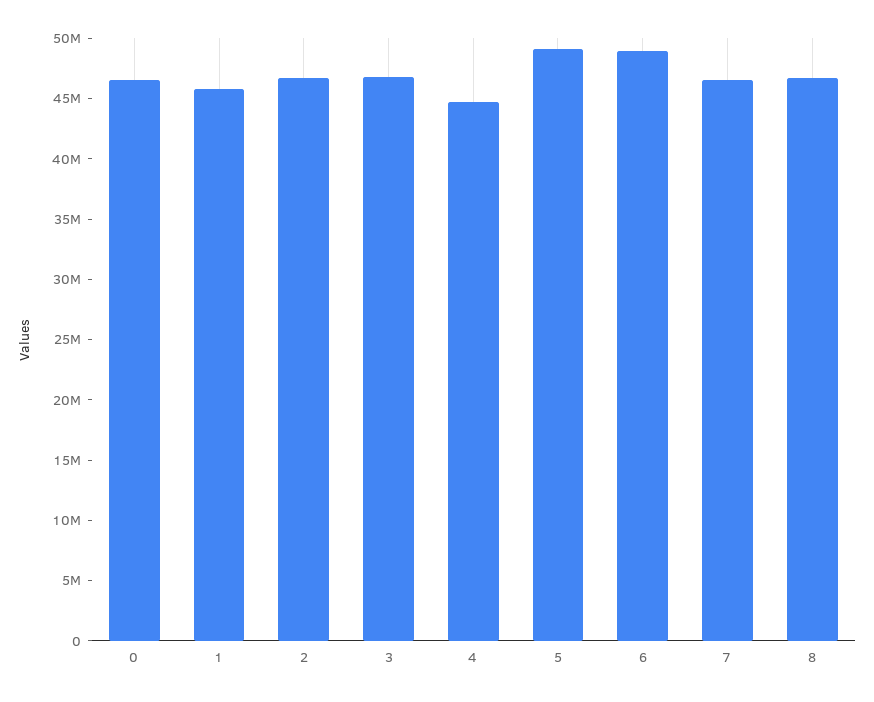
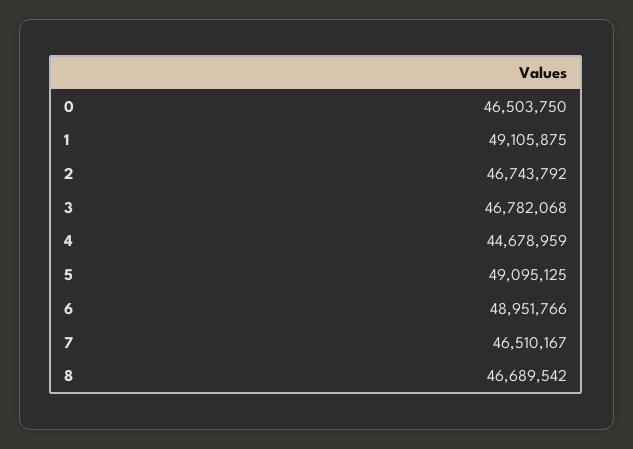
  {
    "0": 46503750,
-   "1": 46000000,
+   "1": 49105875,
    "2": 46743792,
    "3": 46782068,
    "4": 44678959,
    "5": 49095125,
    "6": 48951766,
    "7": 46510167,
    "8": 46689542
  }

